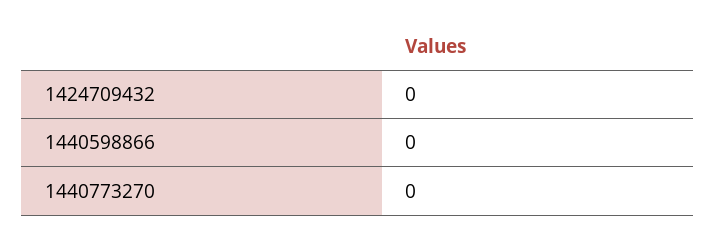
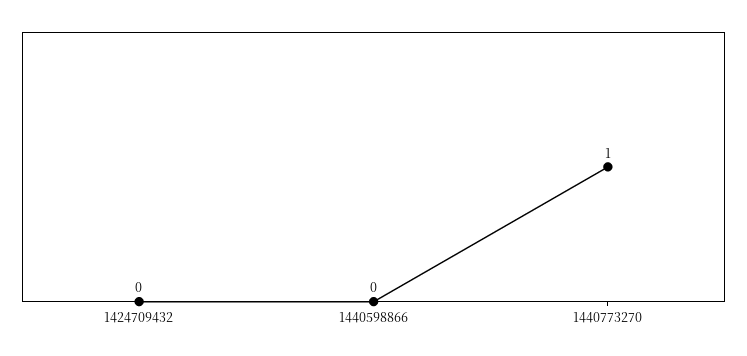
  {
    "1424709432": 0,
    "1440598866": 0,
-   "1440773270": 0
+   "1440773270": 1
  }

